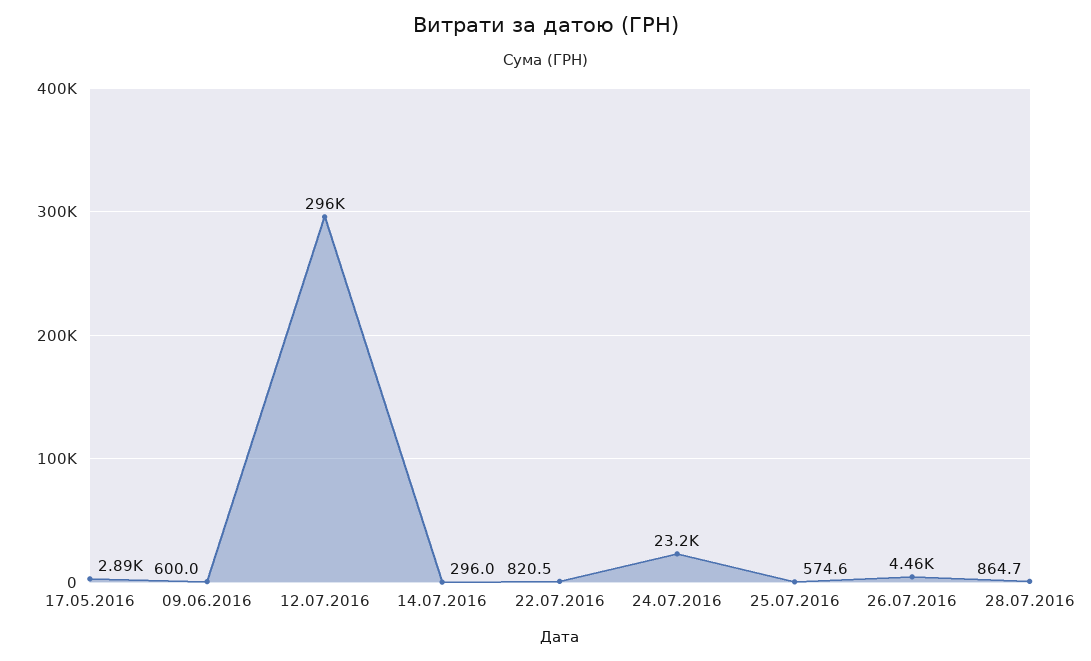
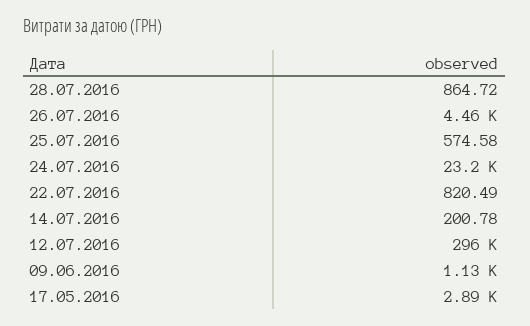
  {
    "17.05.2016": 2890,
-   "09.06.2016": 600,
+   "09.06.2016": 1130,
    "12.07.2016": 296000,
-   "14.07.2016": 296,
+   "14.07.2016": 200.78,
    "22.07.2016": 820.49,
    "24.07.2016": 23200,
    "25.07.2016": 574.58,
    "26.07.2016": 4460,
    "28.07.2016": 864.72
  }

